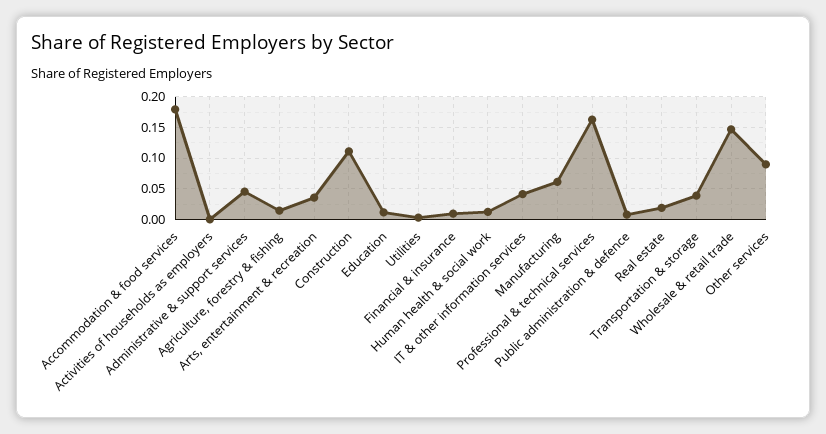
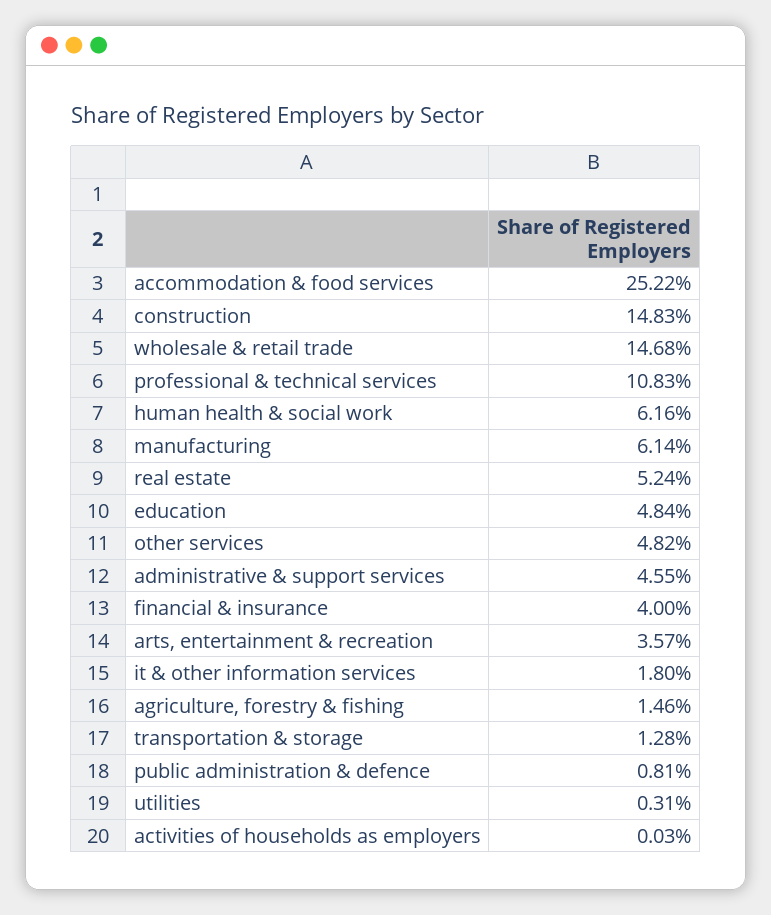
  {
-   "Accommodation & food services": 0.18,
+   "Accommodation & food services": 0.2522,
    "Activities of households as employers": 0.0003,
    "Administrative & support services": 0.0455,
    "Agriculture, forestry & fishing": 0.0146,
    "Arts, entertainment & recreation": 0.0357,
-   "Construction": 0.11,
+   "Construction": 0.1483,
-   "Education": 0.01,
+   "Education": 0.0484,
    "Utilities": 0.0031,
-   "Financial & insurance": 0.01,
+   "Financial & insurance": 0.04,
-   "Human health & social work": 0.01,
+   "Human health & social work": 0.0616,
-   "IT & other information services": 0.04,
+   "IT & other information services": 0.018,
    "Manufacturing": 0.0614,
-   "Professional & technical services": 0.16,
+   "Professional & technical services": 0.1083,
    "Public administration & defence": 0.0081,
-   "Real estate": 0.02,
+   "Real estate": 0.0524,
-   "Transportation & storage": 0.04,
+   "Transportation & storage": 0.0128,
    "Wholesale & retail trade": 0.1468,
-   "Other services": 0.09
+   "Other services": 0.0482
  }

